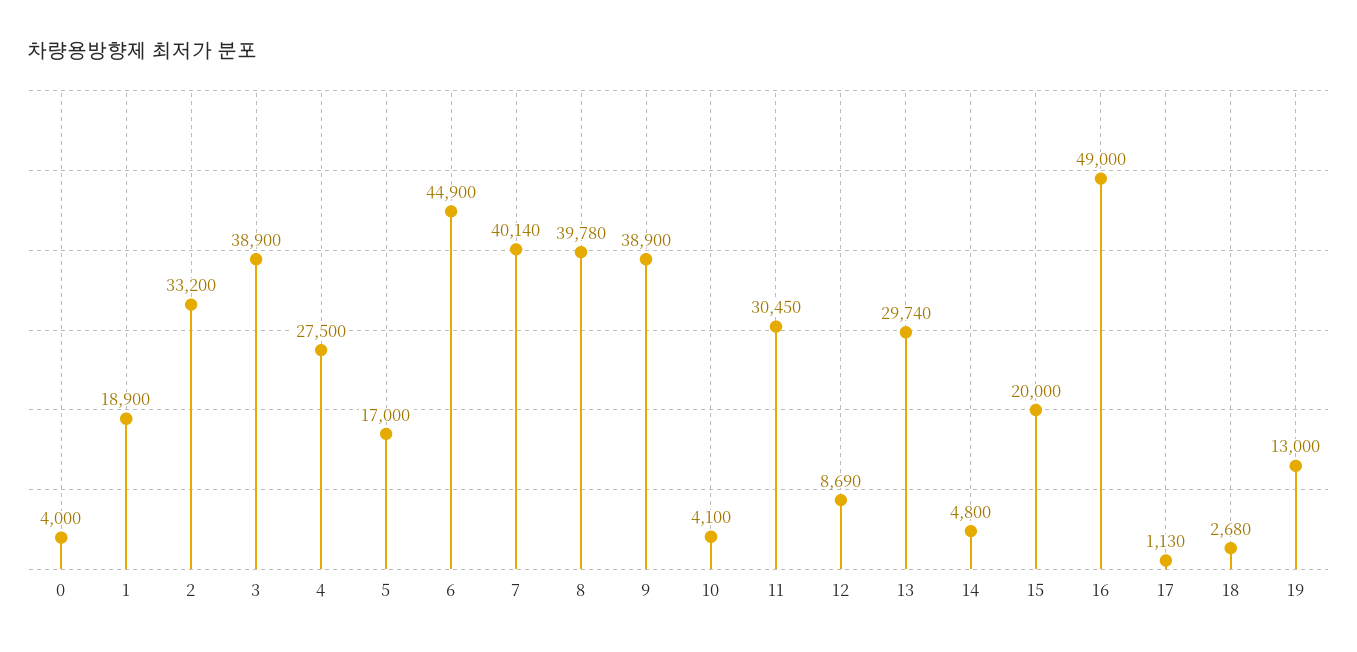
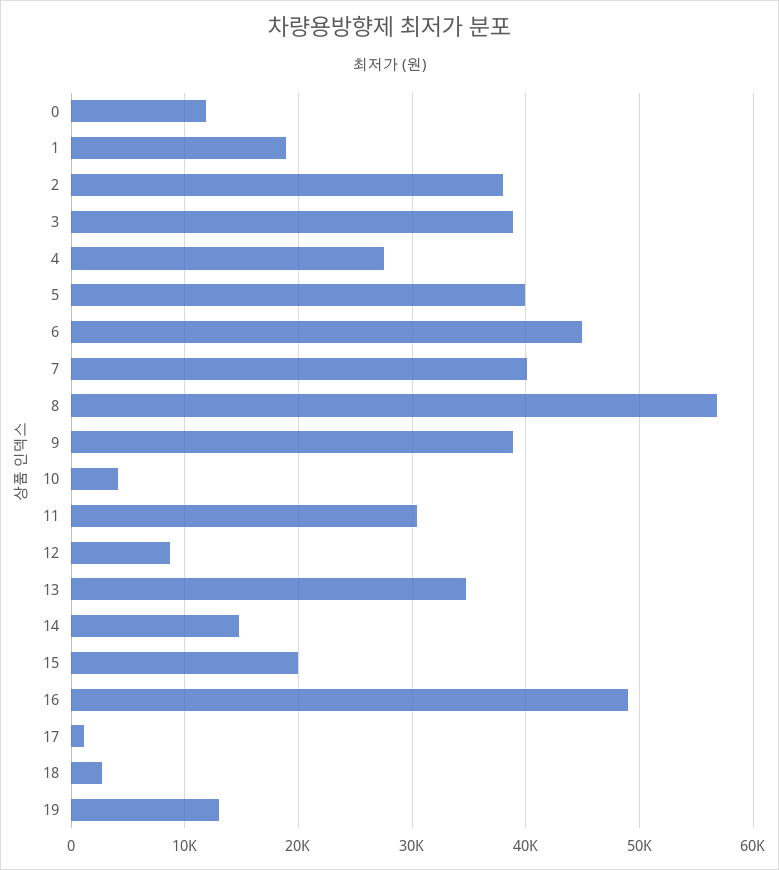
  {
-   "0": 4000,
+   "0": 12000,
    "1": 18900,
-   "2": 33200,
+   "2": 38000,
    "3": 38900,
    "4": 27500,
-   "5": 17000,
+   "5": 40000,
    "6": 44900,
    "7": 40140,
-   "8": 39780,
+   "8": 57000,
    "9": 38900,
    "10": 4100,
    "11": 30450,
    "12": 8690,
-   "13": 29740,
+   "13": 35000,
-   "14": 4800,
+   "14": 15000,
    "15": 20000,
    "16": 49000,
    "17": 1130,
    "18": 2680,
    "19": 13000
  }

